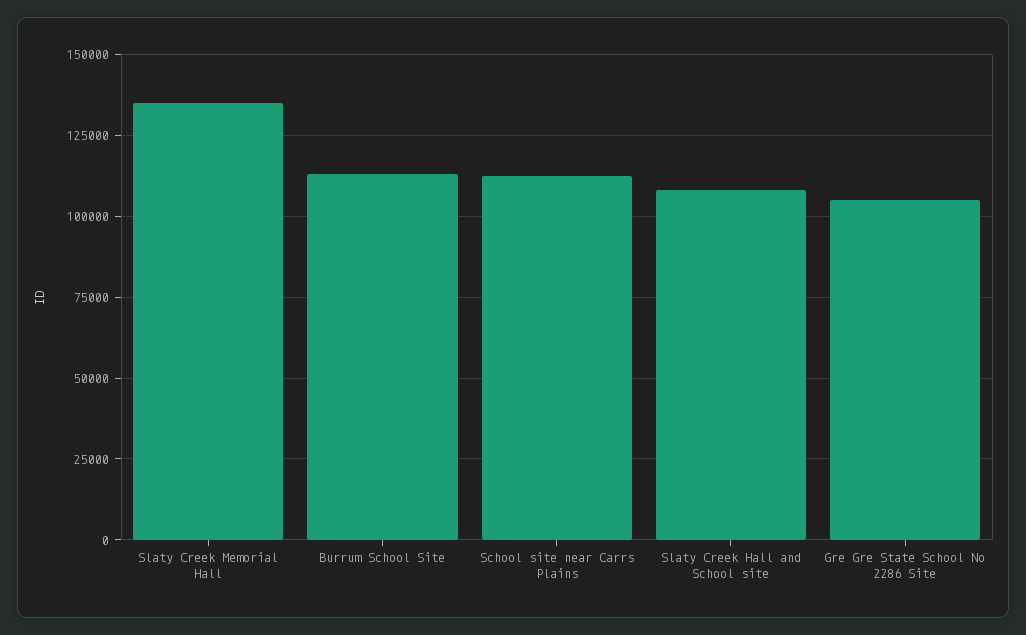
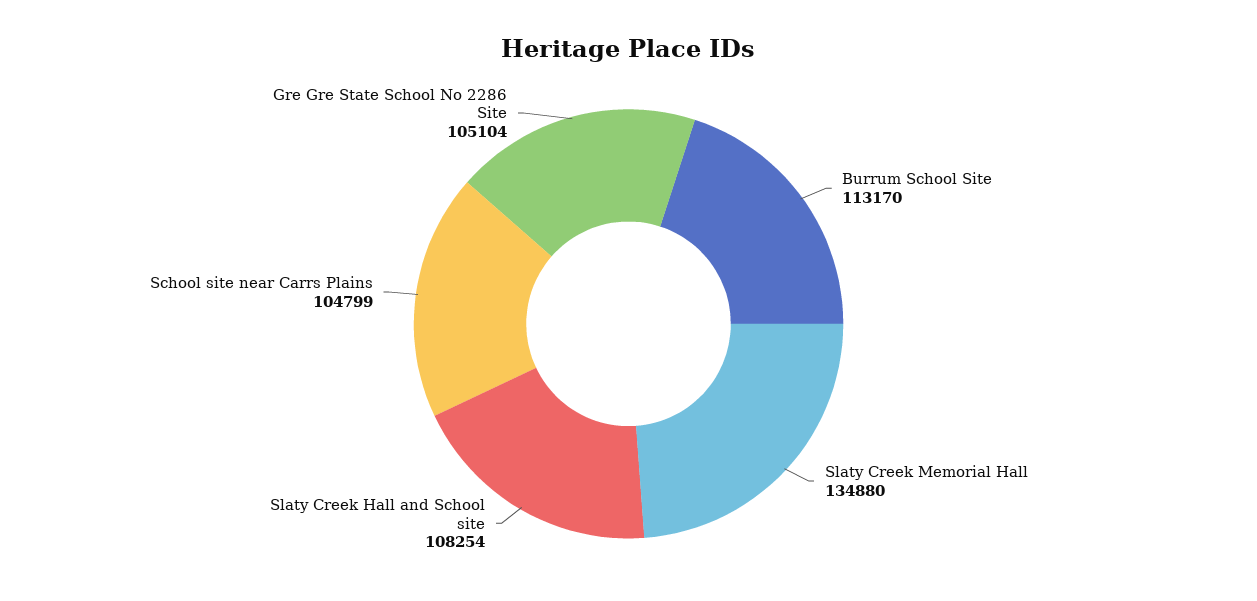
  {
    "Slaty Creek Memorial Hall": 134880,
    "Burrum School Site": 113170,
-   "School site near Carrs Plains": 112500,
+   "School site near Carrs Plains": 104799,
    "Slaty Creek Hall and School site": 108254,
    "Gre Gre State School No 2286 Site": 105104
  }

